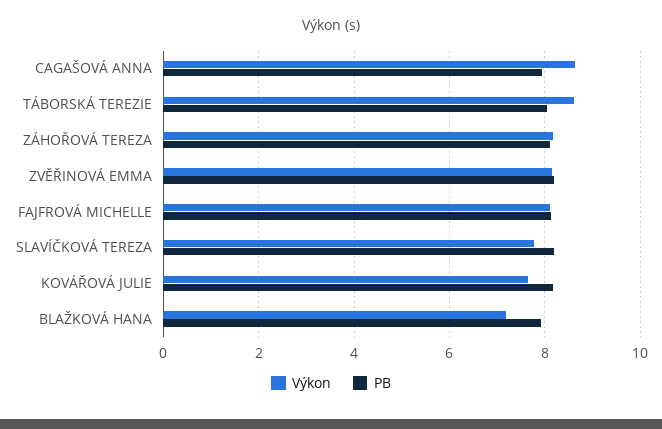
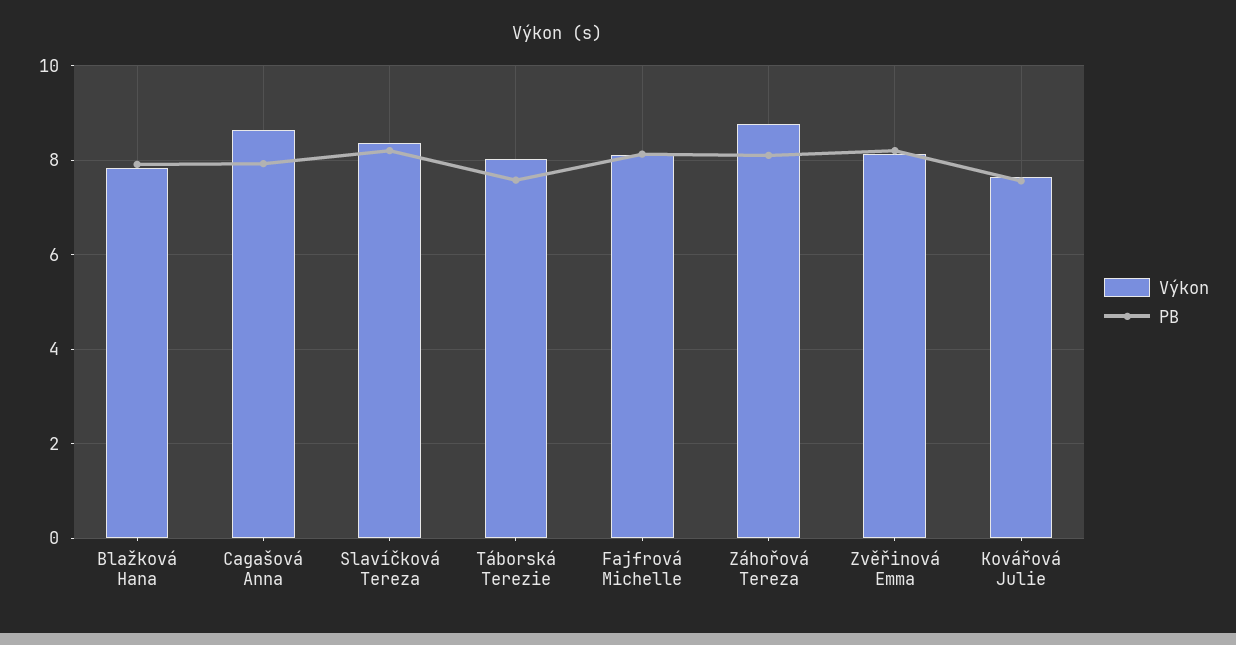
  {
    "Výkon": {
      "CAGAŠOVÁ ANNA": 8.6,
-     "TÁBORSKÁ TEREZIE": 8.6,
+     "TÁBORSKÁ TEREZIE": 8,
-     "ZÁHOŘOVÁ TEREZA": 8.2,
+     "ZÁHOŘOVÁ TEREZA": 8.8,
      "ZVĚŘINOVÁ EMMA": 8.2,
      "FAJFROVÁ MICHELLE": 8.2,
-     "SLAVÍČKOVÁ TEREZA": 7.8,
+     "SLAVÍČKOVÁ TEREZA": 8.4,
      "KOVÁŘOVÁ JULIE": 7.6,
-     "BLAŽKOVÁ HANA": 7.2
+     "BLAŽKOVÁ HANA": 7.8
    },
    "PB": {
      "CAGAŠOVÁ ANNA": 8,
-     "TÁBORSKÁ TEREZIE": 8,
+     "TÁBORSKÁ TEREZIE": 7.6,
      "ZÁHOŘOVÁ TEREZA": 8.2,
      "ZVĚŘINOVÁ EMMA": 8.2,
      "FAJFROVÁ MICHELLE": 8.2,
      "SLAVÍČKOVÁ TEREZA": 8.2,
-     "KOVÁŘOVÁ JULIE": 8.2,
+     "KOVÁŘOVÁ JULIE": 7.6,
      "BLAŽKOVÁ HANA": 8
    }
  }

